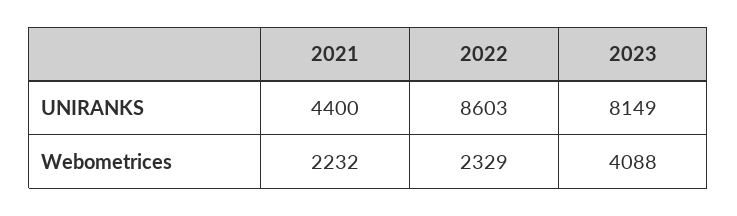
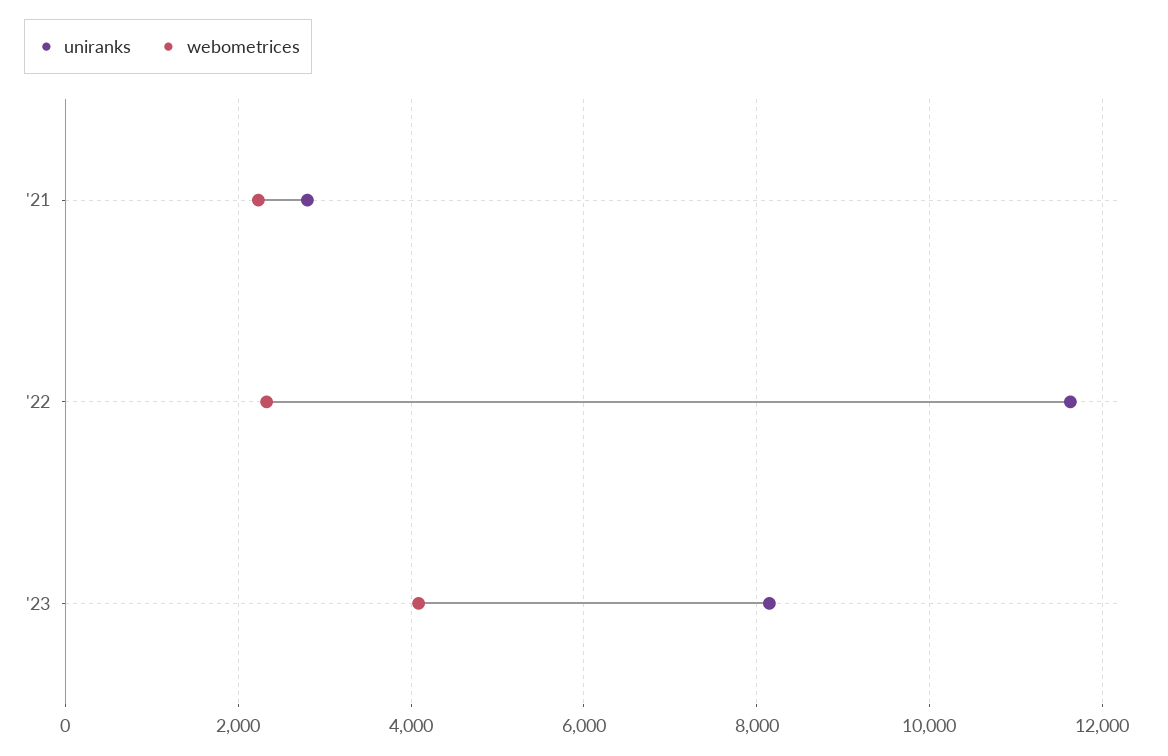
  {
    "UNIRANKS": {
-     "2021": 4400,
+     "2021": 2800,
-     "2022": 8603,
+     "2022": 11600,
      "2023": 8149
    },
    "Webometrices": {
      "2021": 2232,
      "2022": 2329,
      "2023": 4088
    }
  }

